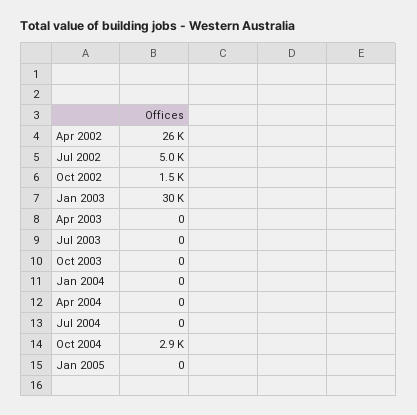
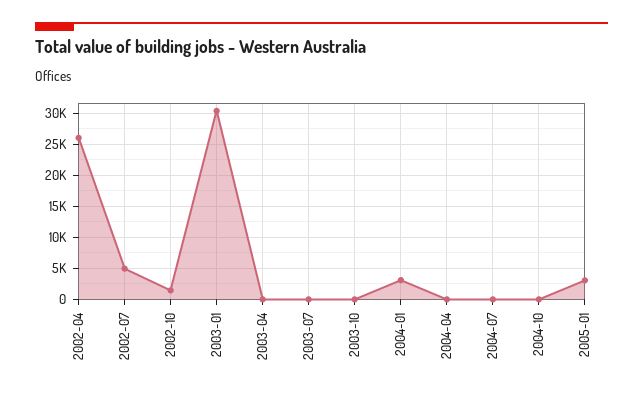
  {
    "Apr 2002": 26000,
    "Jul 2002": 5000,
    "Oct 2002": 1500,
    "Jan 2003": 30000,
    "Apr 2003": 0,
    "Jul 2003": 0,
    "Oct 2003": 0,
-   "Jan 2004": 0,
+   "Jan 2004": 3000,
    "Apr 2004": 0,
    "Jul 2004": 0,
-   "Oct 2004": 2900,
+   "Oct 2004": 0,
-   "Jan 2005": 0
+   "Jan 2005": 3000
  }

